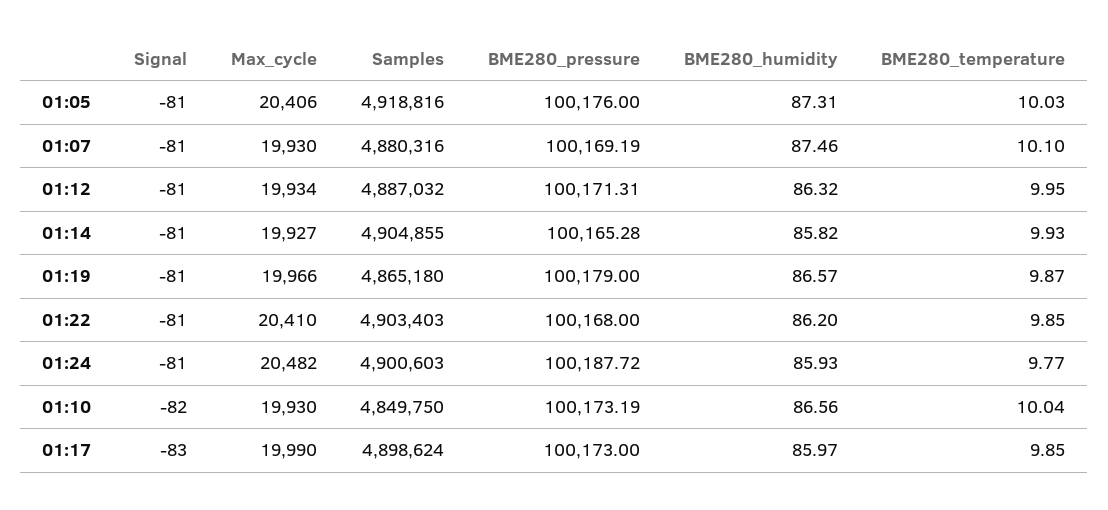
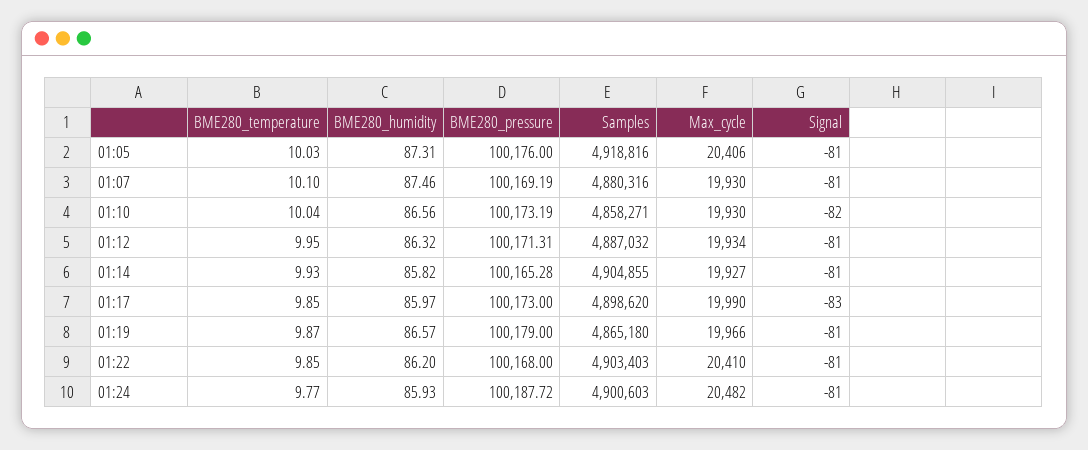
  {
    "Signal": {
      "01:05": -81,
      "01:07": -81,
      "01:12": -81,
      "01:14": -81,
      "01:19": -81,
      "01:22": -81,
      "01:24": -81,
      "01:10": -82,
      "01:17": -83
    },
    "Max_cycle": {
      "01:05": 20406,
      "01:07": 19930,
      "01:12": 19934,
      "01:14": 19927,
      "01:19": 19966,
      "01:22": 20410,
      "01:24": 20482,
      "01:10": 19930,
      "01:17": 19990
    },
    "Samples": {
      "01:05": 4918816,
      "01:07": 4880316,
      "01:12": 4887032,
      "01:14": 4904855,
      "01:19": 4865180,
      "01:22": 4903403,
      "01:24": 4900603,
-     "01:10": 4849750,
+     "01:10": 4858271,
-     "01:17": 4898624
+     "01:17": 4898620
    },
    "BME280_pressure": {
      "01:05": 100176,
      "01:07": 100169.19,
      "01:12": 100171.31,
      "01:14": 100165.28,
      "01:19": 100179,
      "01:22": 100168,
      "01:24": 100187.72,
      "01:10": 100173.19,
      "01:17": 100173
    },
    "BME280_humidity": {
      "01:05": 87.31,
      "01:07": 87.46,
      "01:12": 86.32,
      "01:14": 85.82,
      "01:19": 86.57,
      "01:22": 86.2,
      "01:24": 85.93,
      "01:10": 86.56,
      "01:17": 85.97
    },
    "BME280_temperature": {
      "01:05": 10.03,
      "01:07": 10.1,
      "01:12": 9.95,
      "01:14": 9.93,
      "01:19": 9.87,
      "01:22": 9.85,
      "01:24": 9.77,
      "01:10": 10.04,
      "01:17": 9.85
    }
  }

